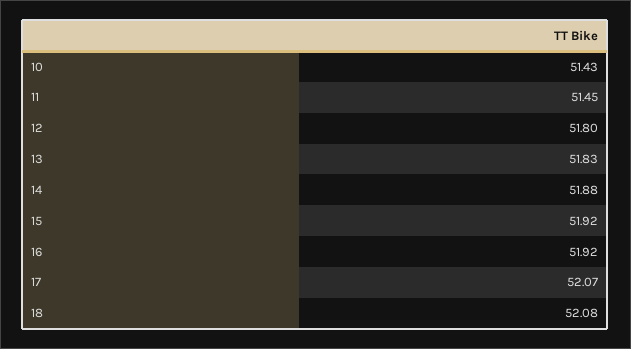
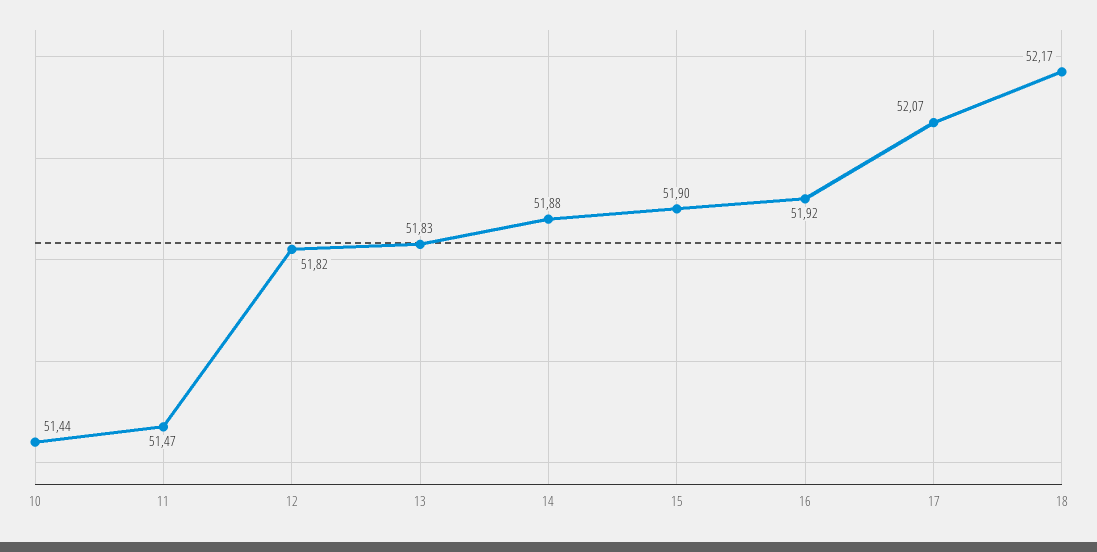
  {
-   "10": 51.43,
+   "10": 51.44,
-   "11": 51.45,
+   "11": 51.47,
-   "12": 51.8,
+   "12": 51.82,
    "13": 51.83,
    "14": 51.88,
-   "15": 51.92,
+   "15": 51.9,
    "16": 51.92,
    "17": 52.07,
-   "18": 52.08
+   "18": 52.17
  }

